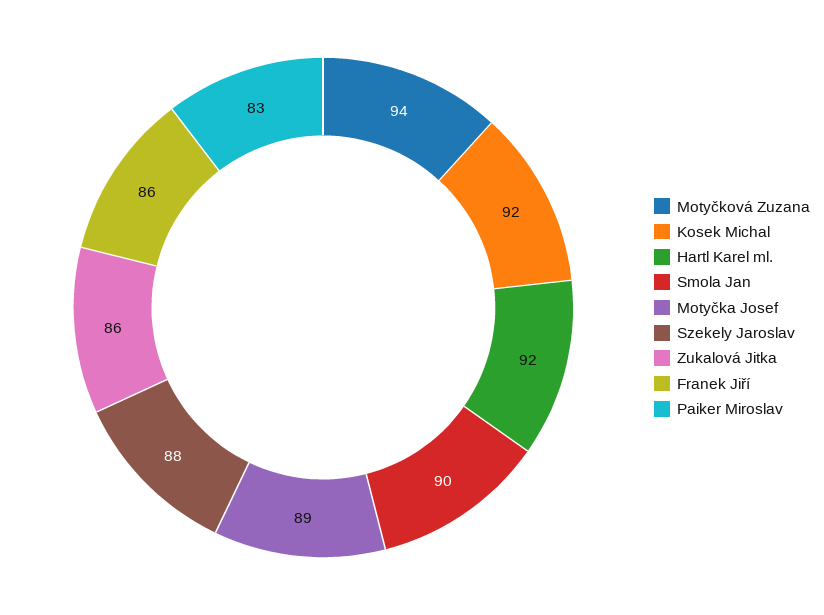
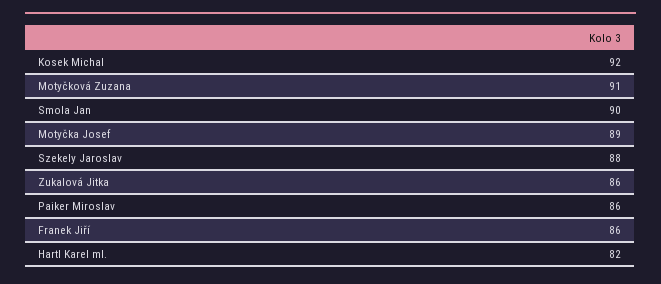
  {
-   "Motyčková Zuzana": 94,
+   "Motyčková Zuzana": 91,
    "Kosek Michal": 92,
-   "Hartl Karel ml.": 92,
+   "Hartl Karel ml.": 82,
    "Smola Jan": 90,
    "Motyčka Josef": 89,
    "Szekely Jaroslav": 88,
    "Zukalová Jitka": 86,
    "Franek Jiří": 86,
-   "Paiker Miroslav": 83
+   "Paiker Miroslav": 86
  }

